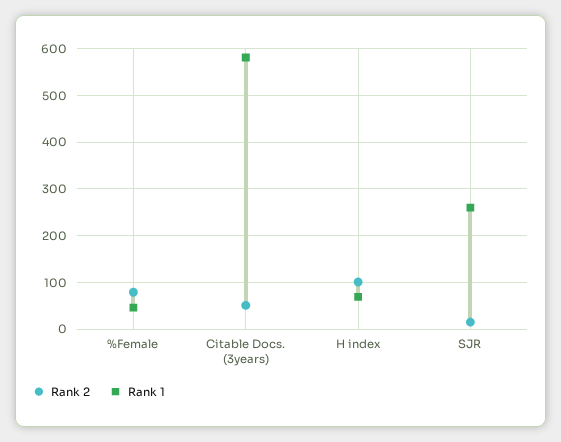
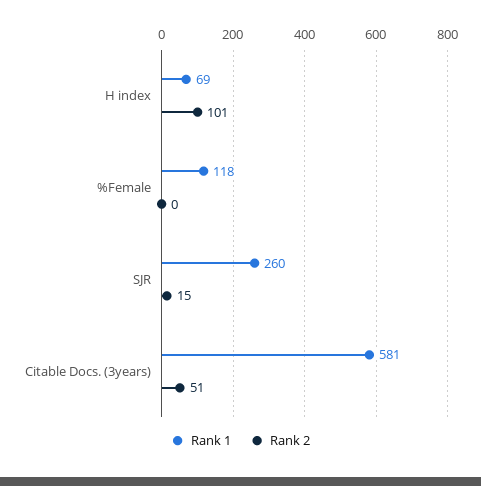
  {
    "Rank 2": {
-     "%Female": 80,
+     "%Female": 0,
      "Citable Docs. (3years)": 51,
      "H index": 101,
      "SJR": 15
    },
    "Rank 1": {
-     "%Female": 40,
+     "%Female": 118,
      "Citable Docs. (3years)": 581,
      "H index": 69,
      "SJR": 260
    }
  }

